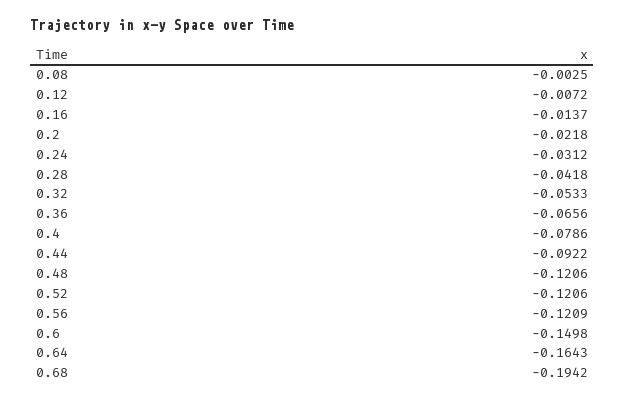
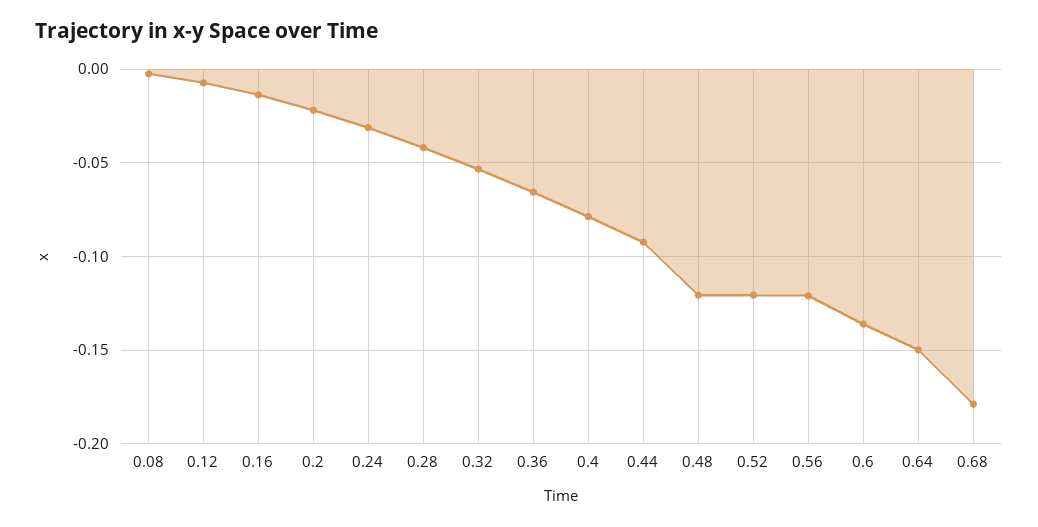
  {
    "0.08": -0.0025,
    "0.12": -0.0072,
    "0.16": -0.0137,
    "0.2": -0.0218,
    "0.24": -0.0312,
    "0.28": -0.0418,
    "0.32": -0.0533,
    "0.36": -0.0656,
    "0.4": -0.0786,
    "0.44": -0.0922,
    "0.48": -0.1206,
    "0.52": -0.1206,
    "0.56": -0.1209,
-   "0.6": -0.1498,
+   "0.6": -0.135,
-   "0.64": -0.1643,
+   "0.64": -0.15,
-   "0.68": -0.1942
+   "0.68": -0.18
  }

